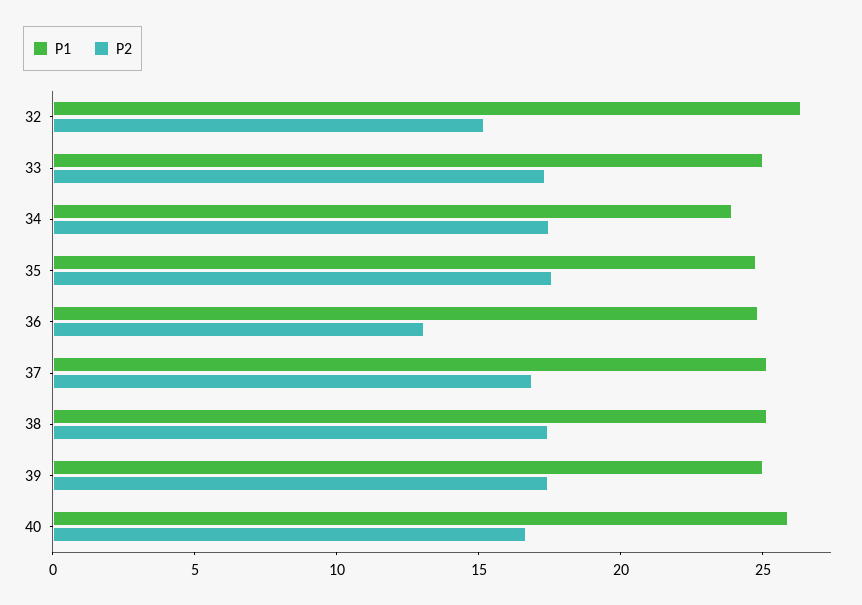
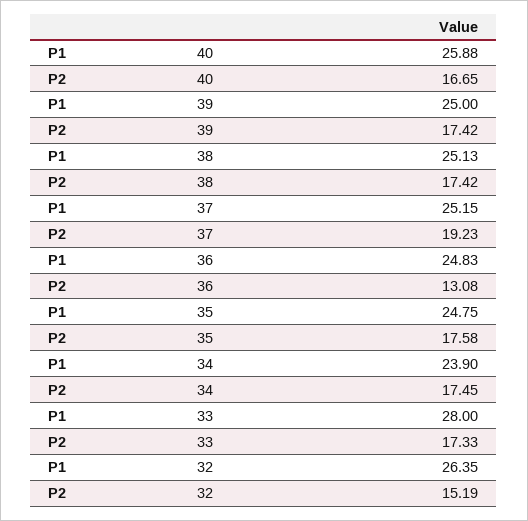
  {
    "P1": {
      "32": 26.35,
-     "33": 25,
+     "33": 28,
      "34": 23.9,
      "35": 24.75,
      "36": 24.83,
      "37": 25.15,
      "38": 25.13,
      "39": 25,
      "40": 25.88
    },
    "P2": {
      "32": 15.19,
      "33": 17.33,
      "34": 17.45,
      "35": 17.58,
      "36": 13.08,
-     "37": 17,
+     "37": 19.23,
      "38": 17.42,
      "39": 17.42,
      "40": 16.65
    }
  }

